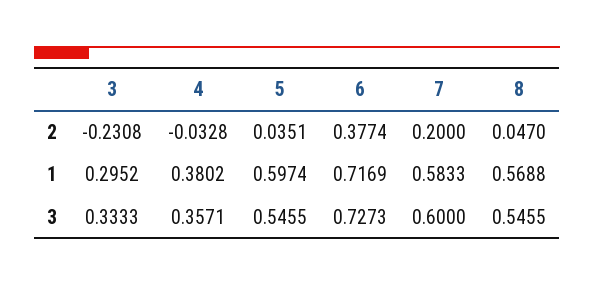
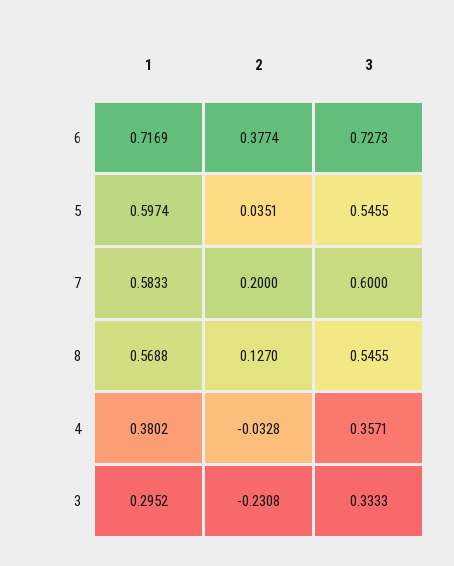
  {
    "3": {
      "2": -0.2308,
      "1": 0.2952,
      "3": 0.3333
    },
    "4": {
      "2": -0.0328,
      "1": 0.3802,
      "3": 0.3571
    },
    "5": {
      "2": 0.0351,
      "1": 0.5974,
      "3": 0.5455
    },
    "6": {
      "2": 0.3774,
      "1": 0.7169,
      "3": 0.7273
    },
    "7": {
      "2": 0.2,
      "1": 0.5833,
      "3": 0.6
    },
    "8": {
-     "2": 0.047,
+     "2": 0.127,
      "1": 0.5688,
      "3": 0.5455
    }
  }

